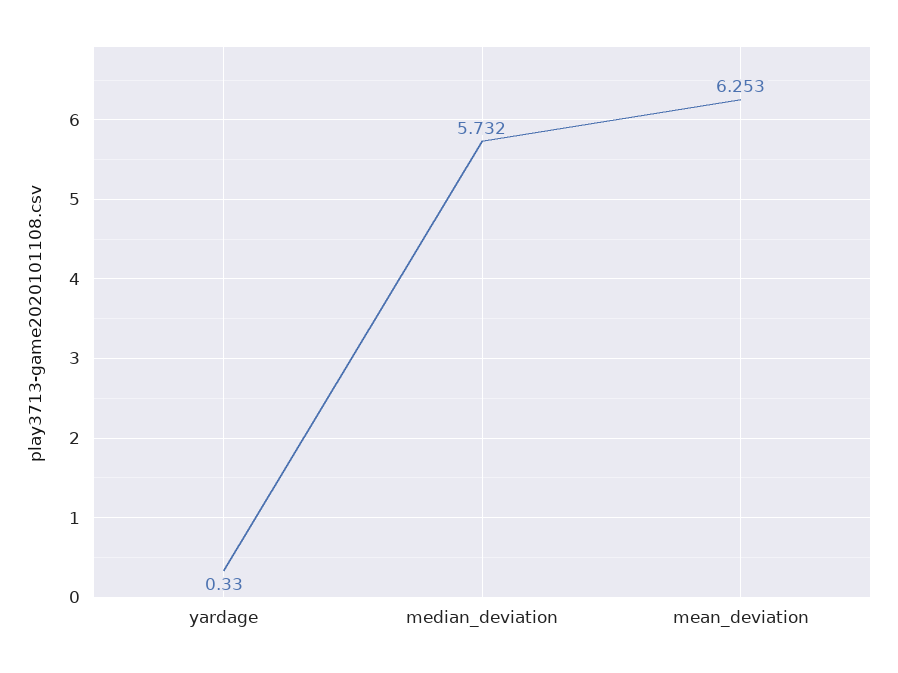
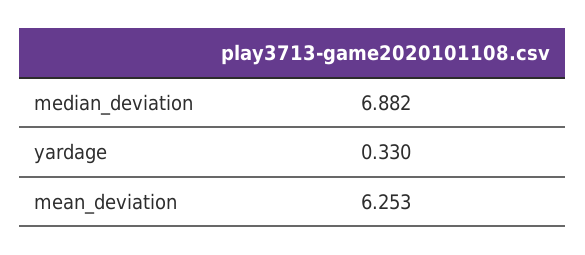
  {
    "yardage": 0.33,
-   "median_deviation": 5.732,
+   "median_deviation": 6.882,
    "mean_deviation": 6.253
  }

